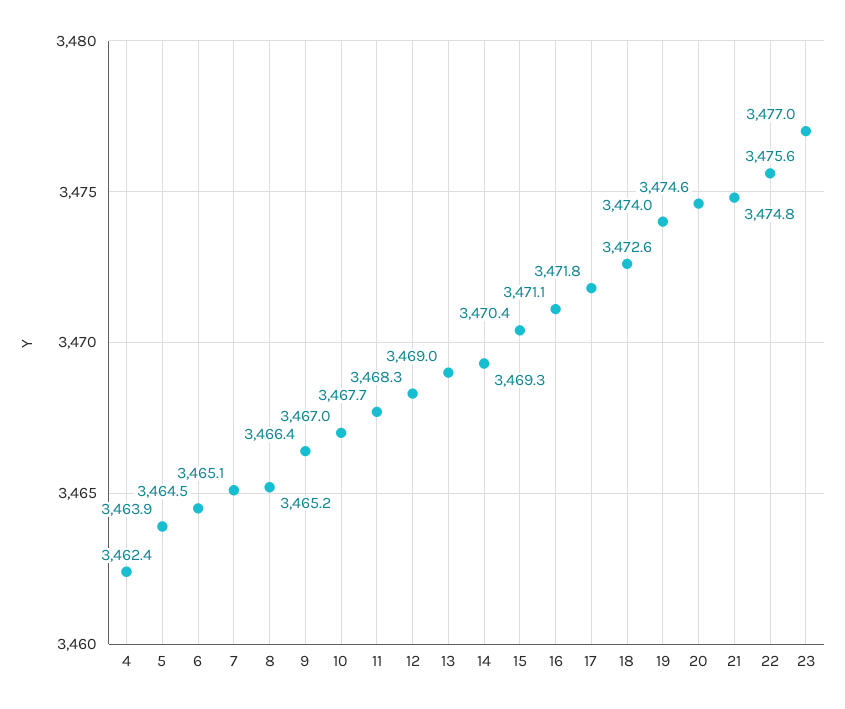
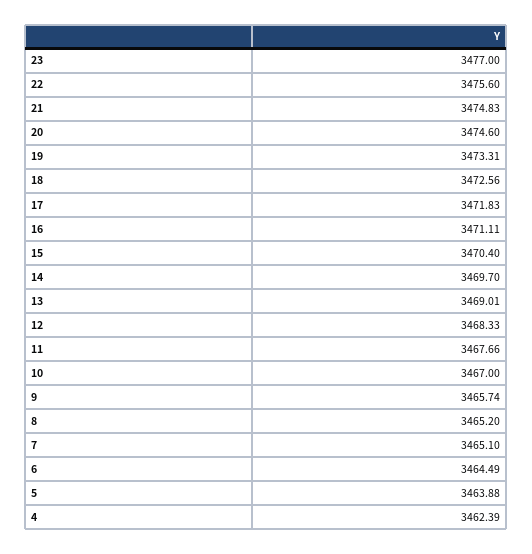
  {
    "4": 3462.39,
    "5": 3463.88,
    "6": 3464.49,
    "7": 3465.1,
    "8": 3465.2,
-   "9": 3466.4,
+   "9": 3465.74,
    "10": 3467,
    "11": 3467.66,
    "12": 3468.33,
    "13": 3469.01,
-   "14": 3469.3,
+   "14": 3469.7,
    "15": 3470.4,
    "16": 3471.11,
    "17": 3471.83,
    "18": 3472.56,
-   "19": 3474,
+   "19": 3473.31,
    "20": 3474.6,
    "21": 3474.83,
    "22": 3475.6,
    "23": 3477
  }

